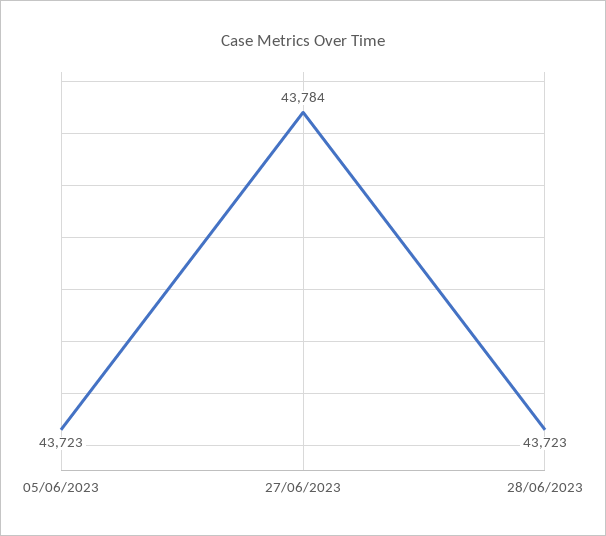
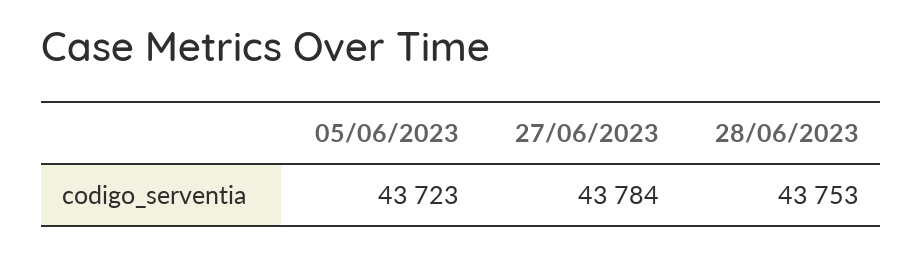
  {
    "05/06/2023": 43723,
    "27/06/2023": 43784,
-   "28/06/2023": 43723
+   "28/06/2023": 43753
  }

